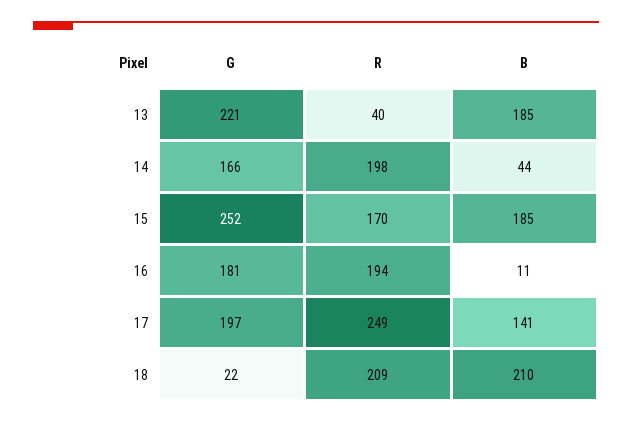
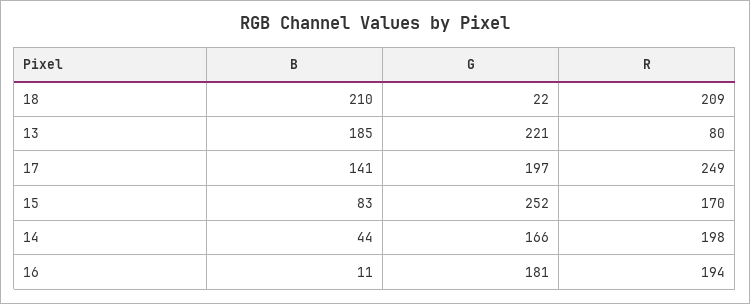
  {
    "G": {
      "13": 221,
      "14": 166,
      "15": 252,
      "16": 181,
      "17": 197,
      "18": 22
    },
    "R": {
-     "13": 40,
+     "13": 80,
      "14": 198,
      "15": 170,
      "16": 194,
      "17": 249,
      "18": 209
    },
    "B": {
      "13": 185,
      "14": 44,
-     "15": 185,
+     "15": 83,
      "16": 11,
      "17": 141,
      "18": 210
    }
  }

